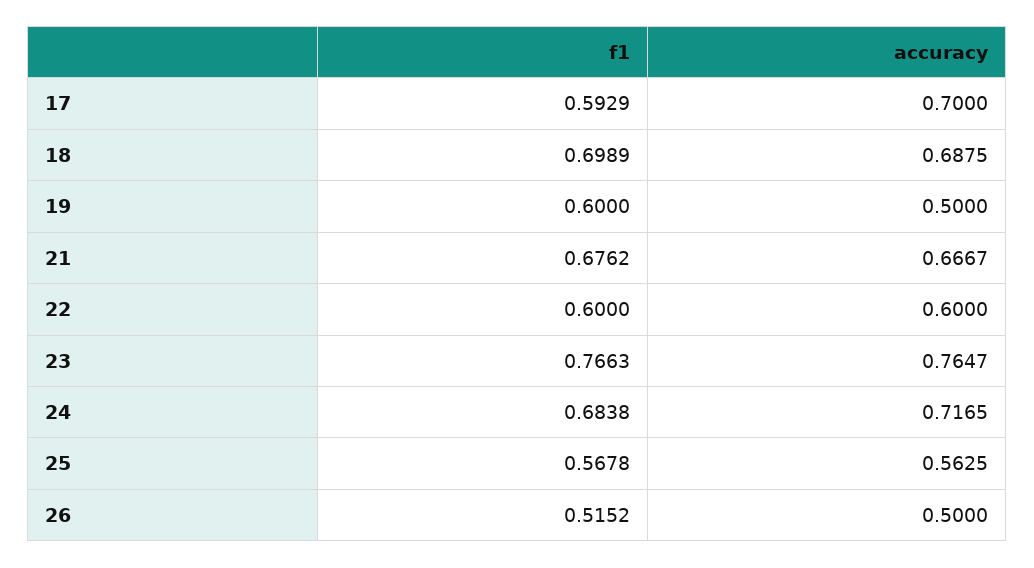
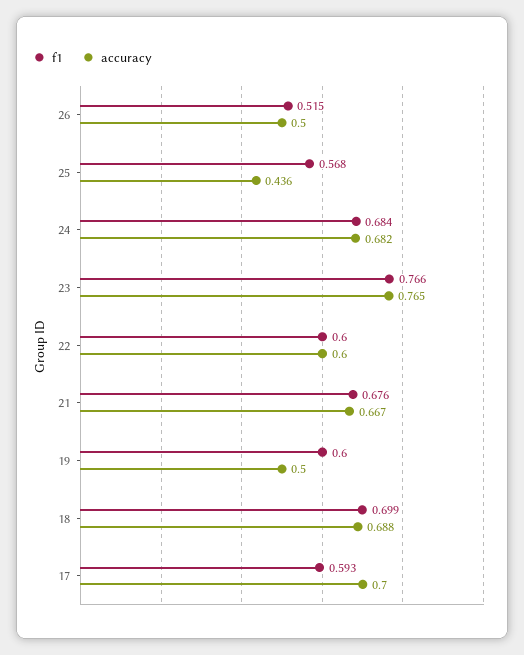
  {
    "f1": {
      "17": 0.5929,
      "18": 0.6989,
      "19": 0.6,
      "21": 0.6762,
      "22": 0.6,
      "23": 0.7663,
      "24": 0.6838,
      "25": 0.5678,
      "26": 0.5152
    },
    "accuracy": {
      "17": 0.7,
      "18": 0.6875,
      "19": 0.5,
      "21": 0.6667,
      "22": 0.6,
      "23": 0.7647,
-     "24": 0.7165,
+     "24": 0.682,
-     "25": 0.5625,
+     "25": 0.436,
      "26": 0.5
    }
  }

